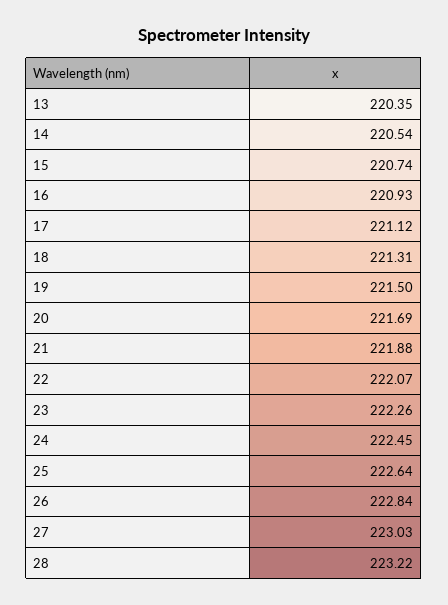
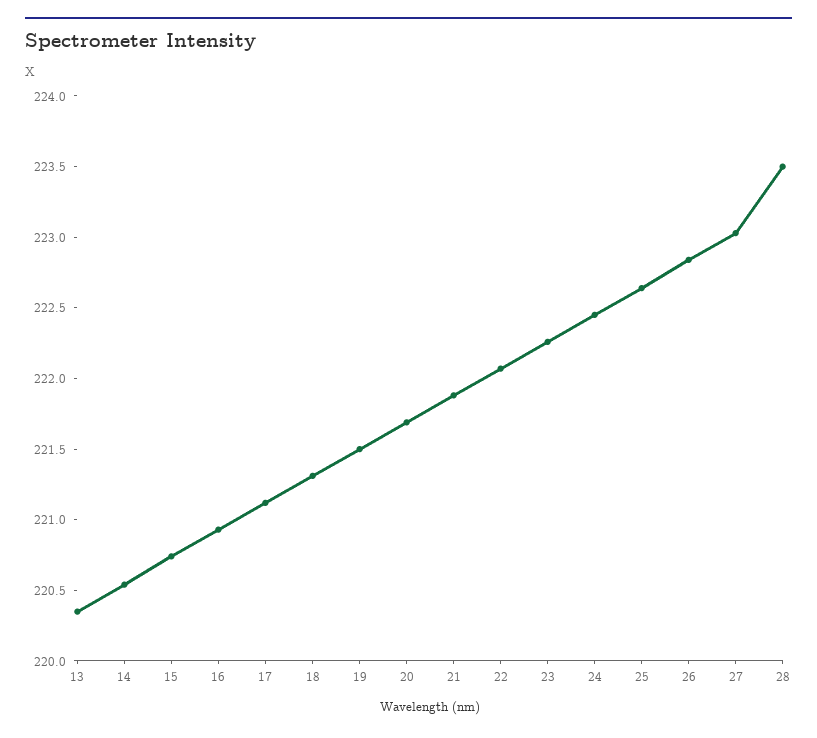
  {
    "13": 220.35,
    "14": 220.54,
    "15": 220.74,
    "16": 220.93,
    "17": 221.12,
    "18": 221.31,
    "19": 221.5,
    "20": 221.69,
    "21": 221.88,
    "22": 222.07,
    "23": 222.26,
    "24": 222.45,
    "25": 222.64,
    "26": 222.84,
    "27": 223.03,
-   "28": 223.22
+   "28": 223.5
  }

